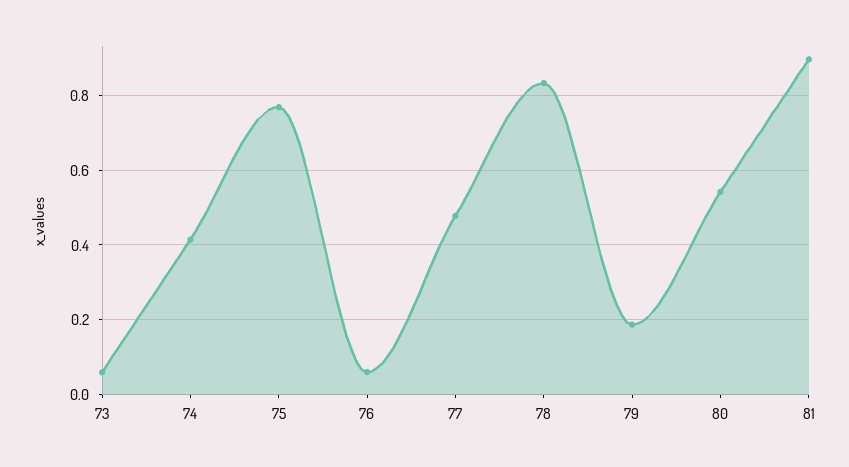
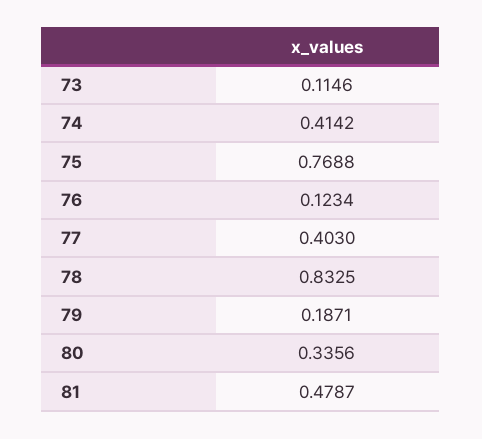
  {
-   "73": 0.06,
+   "73": 0.1146,
    "74": 0.4142,
    "75": 0.7688,
-   "76": 0.06,
+   "76": 0.1234,
-   "77": 0.48,
+   "77": 0.403,
    "78": 0.8325,
    "79": 0.1871,
-   "80": 0.54,
+   "80": 0.3356,
-   "81": 0.9
+   "81": 0.4787
  }

